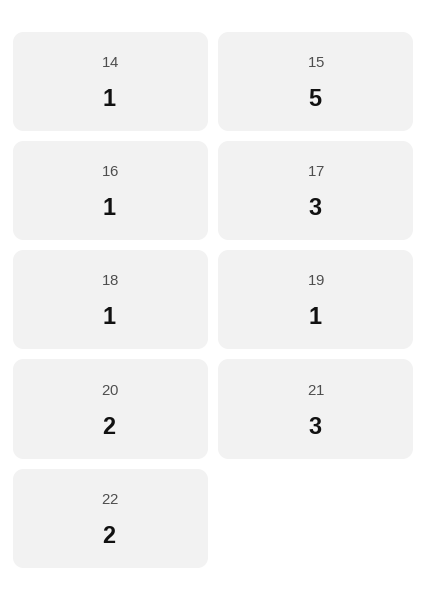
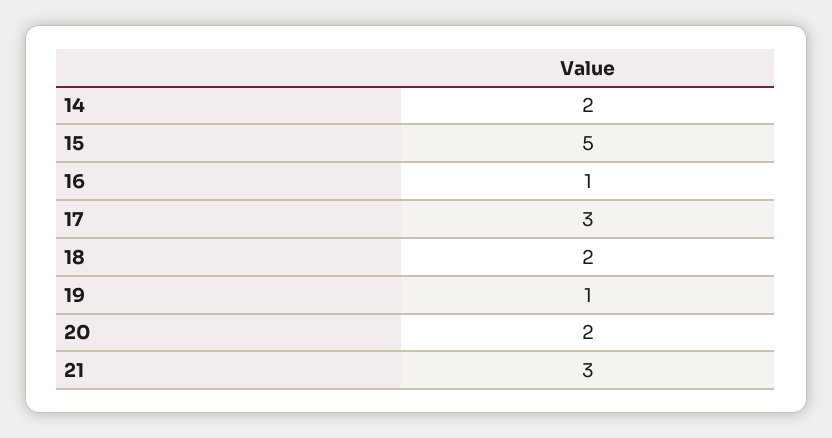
  {
-   "14": 1,
+   "14": 2,
    "15": 5,
    "16": 1,
    "17": 3,
-   "18": 1,
+   "18": 2,
    "19": 1,
    "20": 2,
-   "21": 3,
+   "21": 3
-   "22": 2
  }

